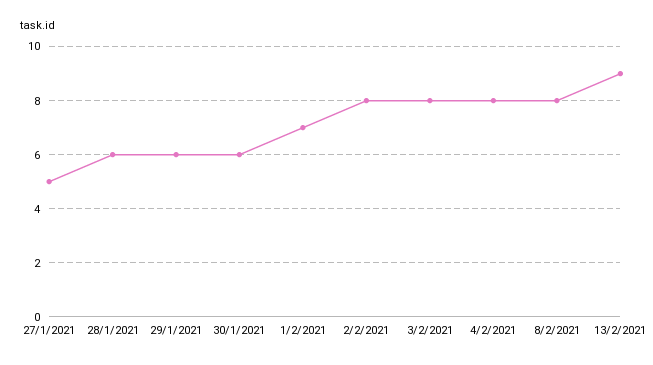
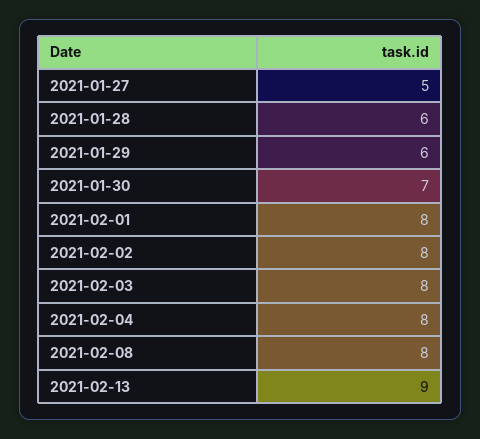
  {
    "27/1/2021": 5,
    "28/1/2021": 6,
    "29/1/2021": 6,
-   "30/1/2021": 6,
+   "30/1/2021": 7,
-   "1/2/2021": 7,
+   "1/2/2021": 8,
    "2/2/2021": 8,
    "3/2/2021": 8,
    "4/2/2021": 8,
    "8/2/2021": 8,
    "13/2/2021": 9
  }

